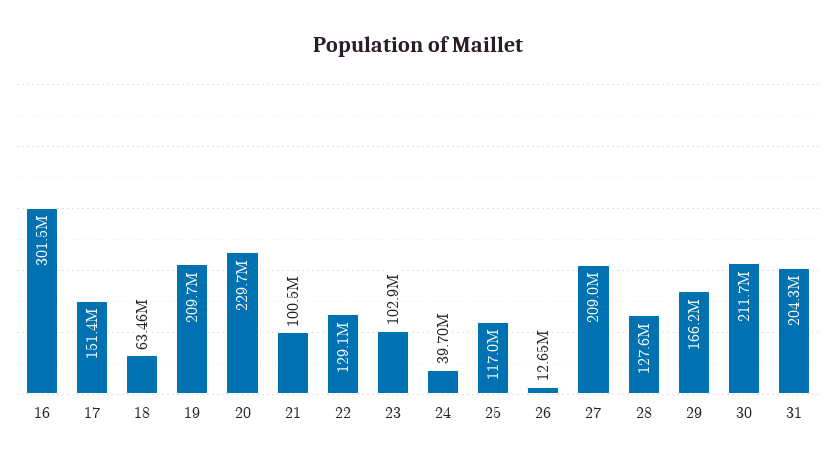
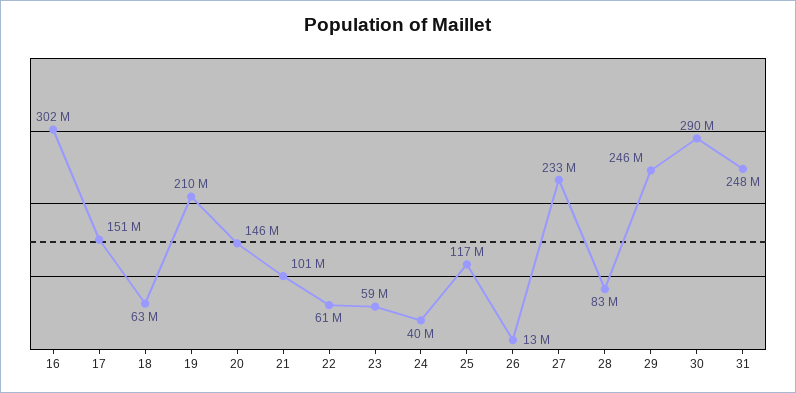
  {
    "16": 301500000,
    "17": 151400000,
    "18": 63460000,
    "19": 209700000,
-   "20": 229700000,
+   "20": 146000000,
    "21": 100500000,
-   "22": 129100000,
+   "22": 61000000,
-   "23": 102900000,
+   "23": 59000000,
    "24": 39700000,
    "25": 117000000,
    "26": 12650000,
-   "27": 209000000,
+   "27": 233000000,
-   "28": 127600000,
+   "28": 83000000,
-   "29": 166200000,
+   "29": 246000000,
-   "30": 211700000,
+   "30": 290000000,
-   "31": 204300000
+   "31": 248000000
  }

